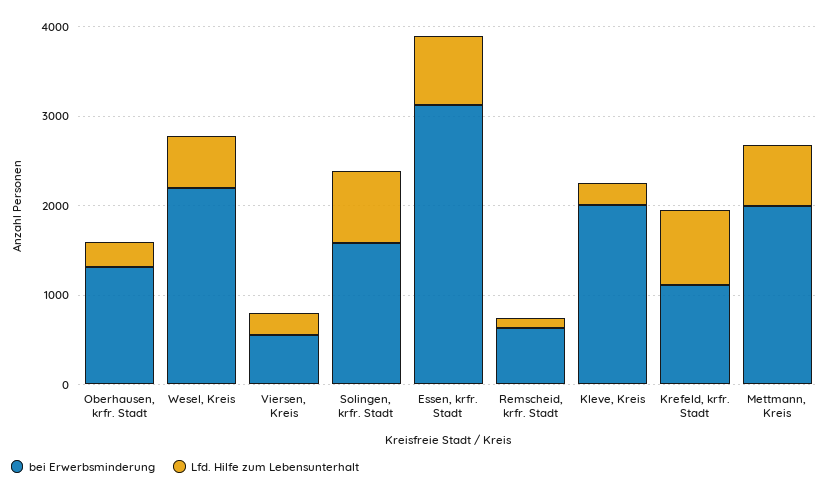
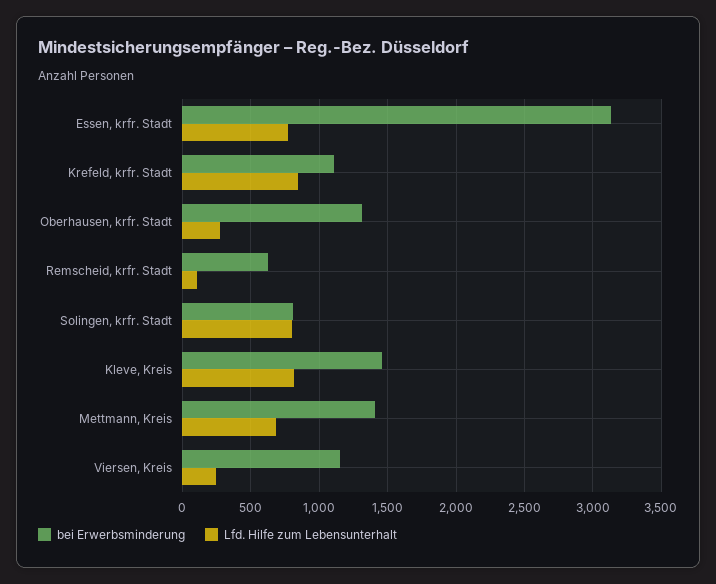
  {
    "bei Erwerbsminderung": {
      "Oberhausen, krfr. Stadt": 1300,
-     "Wesel, Kreis": 2200,
-     "Viersen, Kreis": 600,
+     "Viersen, Kreis": 1150,
-     "Solingen, krfr. Stadt": 1600,
+     "Solingen, krfr. Stadt": 800,
      "Essen, krfr. Stadt": 3150,
      "Remscheid, krfr. Stadt": 650,
-     "Kleve, Kreis": 2000,
+     "Kleve, Kreis": 1450,
      "Krefeld, krfr. Stadt": 1100,
-     "Mettmann, Kreis": 2000
+     "Mettmann, Kreis": 1400
    },
    "Lfd. Hilfe zum Lebensunterhalt": {
      "Oberhausen, krfr. Stadt": 300,
-     "Wesel, Kreis": 600,
      "Viersen, Kreis": 250,
      "Solingen, krfr. Stadt": 800,
      "Essen, krfr. Stadt": 750,
      "Remscheid, krfr. Stadt": 100,
-     "Kleve, Kreis": 200,
+     "Kleve, Kreis": 800,
      "Krefeld, krfr. Stadt": 850,
      "Mettmann, Kreis": 700
    }
  }

